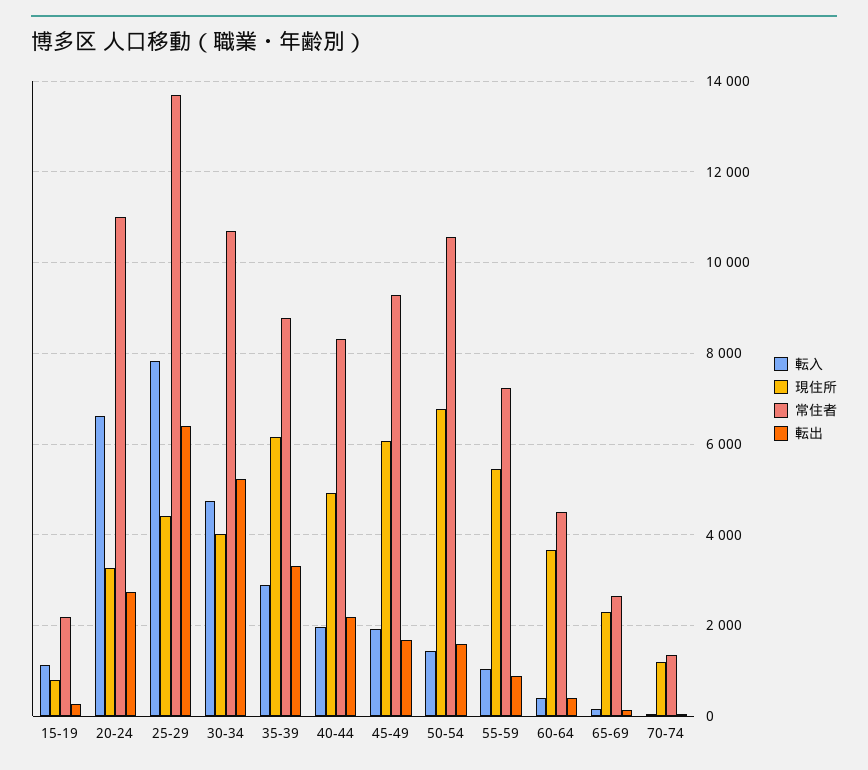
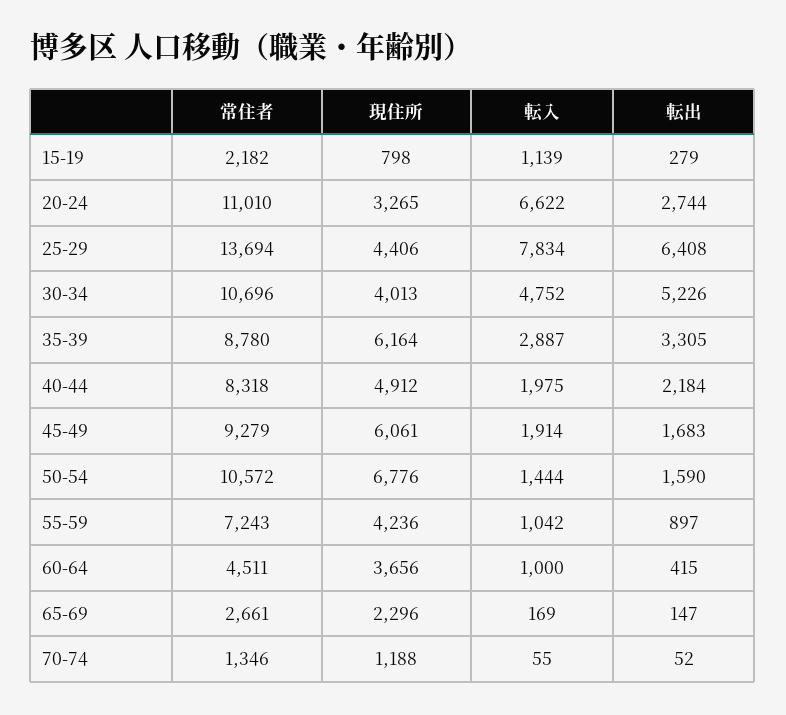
  {
    "転入": {
      "15-19": 1139,
      "20-24": 6622,
      "25-29": 7834,
      "30-34": 4752,
      "35-39": 2887,
      "40-44": 1975,
      "45-49": 1914,
      "50-54": 1444,
      "55-59": 1042,
-     "60-64": 400,
+     "60-64": 1000,
      "65-69": 169,
      "70-74": 55
    },
    "現住所": {
      "15-19": 798,
      "20-24": 3265,
      "25-29": 4406,
      "30-34": 4013,
      "35-39": 6164,
      "40-44": 4912,
      "45-49": 6061,
      "50-54": 6776,
-     "55-59": 5400,
+     "55-59": 4236,
      "60-64": 3656,
      "65-69": 2296,
      "70-74": 1188
    },
    "常住者": {
      "15-19": 2182,
      "20-24": 11010,
      "25-29": 13694,
      "30-34": 10696,
      "35-39": 8780,
      "40-44": 8318,
      "45-49": 9279,
      "50-54": 10572,
      "55-59": 7243,
      "60-64": 4511,
      "65-69": 2661,
      "70-74": 1346
    },
    "転出": {
      "15-19": 279,
      "20-24": 2744,
      "25-29": 6408,
      "30-34": 5226,
      "35-39": 3305,
      "40-44": 2184,
      "45-49": 1683,
      "50-54": 1590,
      "55-59": 897,
      "60-64": 415,
      "65-69": 147,
      "70-74": 52
    }
  }

